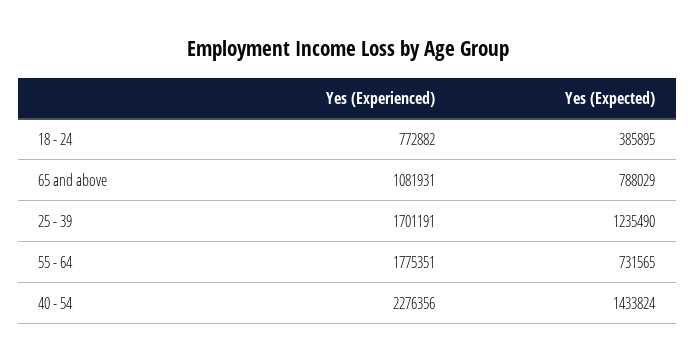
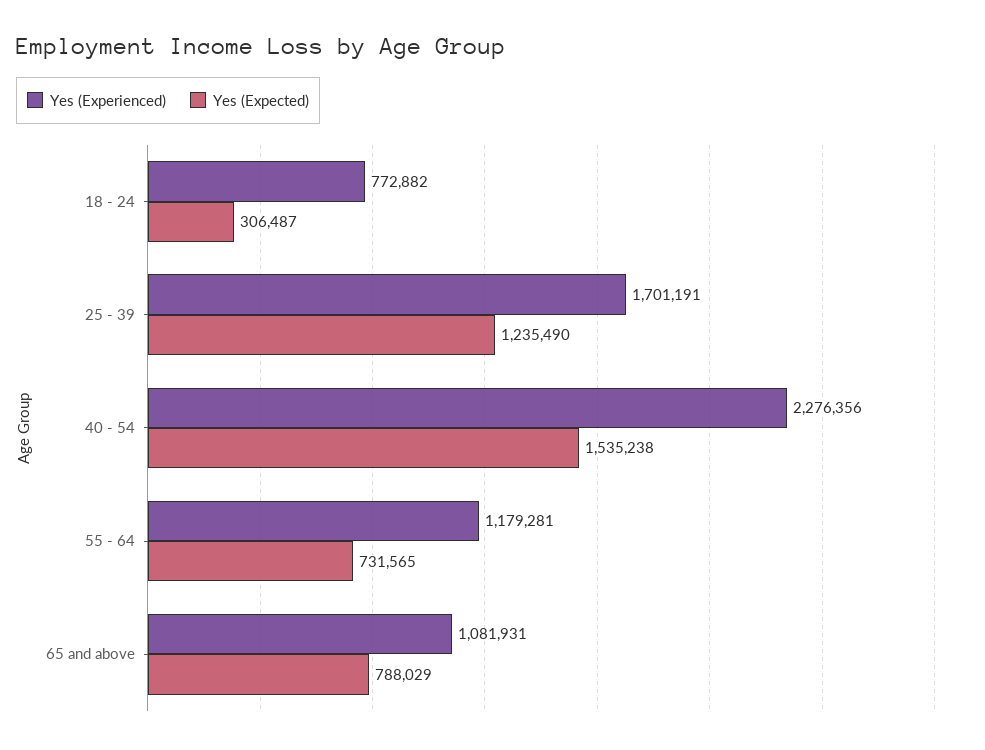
  {
    "Yes (Experienced)": {
      "18 - 24": 772882,
      "65 and above": 1081931,
      "25 - 39": 1701191,
-     "55 - 64": 1775351,
+     "55 - 64": 1179281,
      "40 - 54": 2276356
    },
    "Yes (Expected)": {
-     "18 - 24": 385895,
+     "18 - 24": 306487,
      "65 and above": 788029,
      "25 - 39": 1235490,
      "55 - 64": 731565,
-     "40 - 54": 1433824
+     "40 - 54": 1535238
    }
  }

